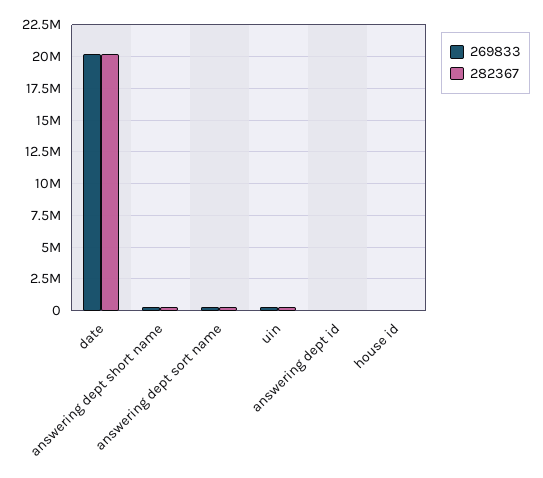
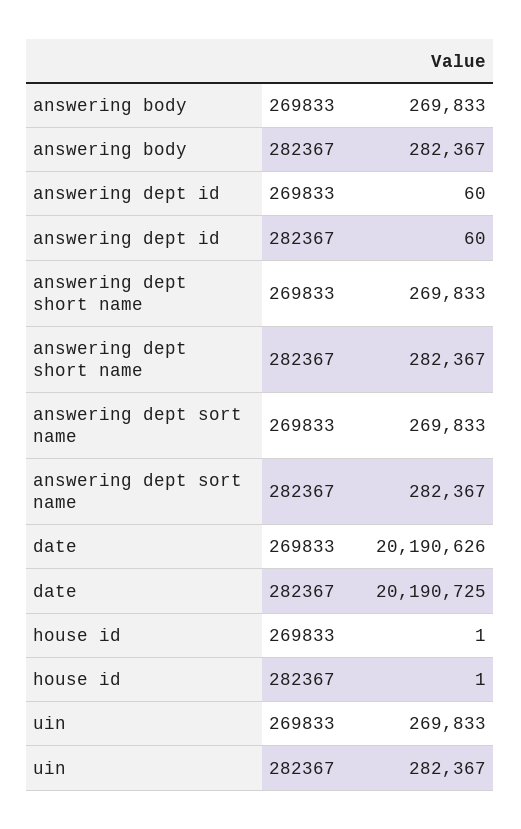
  {
    "269833": {
      "date": 20190626,
      "answering dept short name": 269833,
      "answering dept sort name": 269833,
      "uin": 269833,
      "answering dept id": 60,
-     "house id": 1
+     "house id": 1,
+     "answering body": 269833
    },
    "282367": {
      "date": 20190725,
      "answering dept short name": 282367,
      "answering dept sort name": 282367,
      "uin": 282367,
      "answering dept id": 60,
-     "house id": 1
+     "house id": 1,
+     "answering body": 282367
    }
  }

